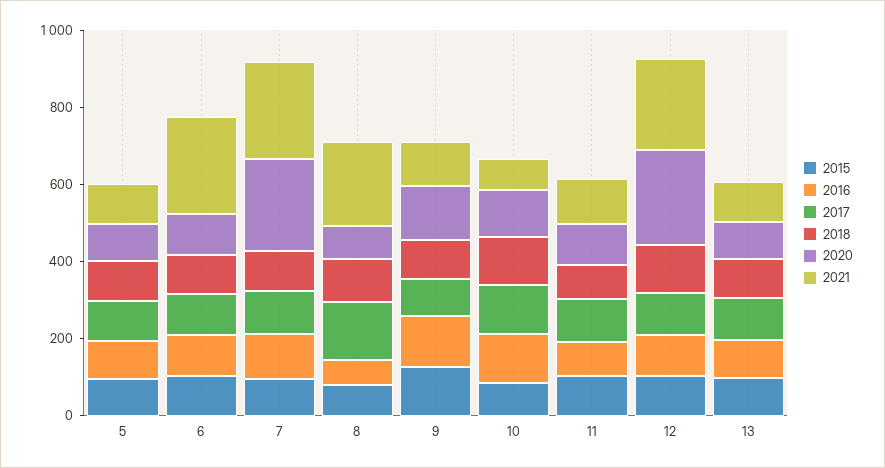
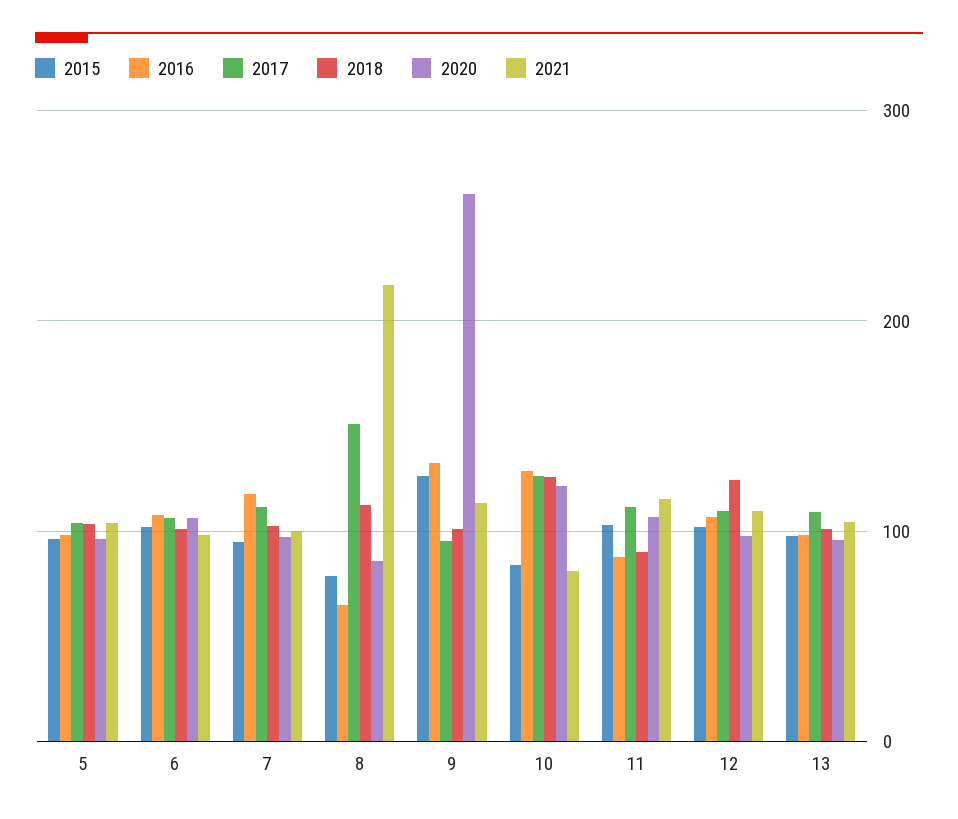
  {
    "2015": {
      "5": 100,
      "6": 100,
      "7": 90,
      "8": 80,
      "9": 130,
      "10": 80,
      "11": 100,
      "12": 100,
      "13": 100
    },
    "2016": {
      "5": 100,
      "6": 110,
      "7": 120,
      "8": 70,
      "9": 130,
      "10": 130,
      "11": 90,
      "12": 110,
      "13": 100
    },
    "2017": {
      "5": 100,
      "6": 110,
      "7": 110,
      "8": 150,
      "9": 100,
      "10": 130,
      "11": 110,
      "12": 110,
      "13": 110
    },
    "2018": {
      "5": 100,
      "6": 100,
      "7": 100,
      "8": 110,
      "9": 100,
      "10": 130,
      "11": 90,
      "12": 120,
      "13": 100
    },
    "2020": {
      "5": 100,
      "6": 110,
-     "7": 250,
+     "7": 100,
      "8": 90,
-     "9": 150,
+     "9": 260,
      "10": 120,
      "11": 110,
-     "12": 250,
+     "12": 100,
      "13": 100
    },
    "2021": {
      "5": 100,
-     "6": 250,
+     "6": 100,
-     "7": 250,
+     "7": 100,
      "8": 220,
      "9": 110,
      "10": 80,
      "11": 120,
-     "12": 250,
+     "12": 110,
      "13": 100
    }
  }

